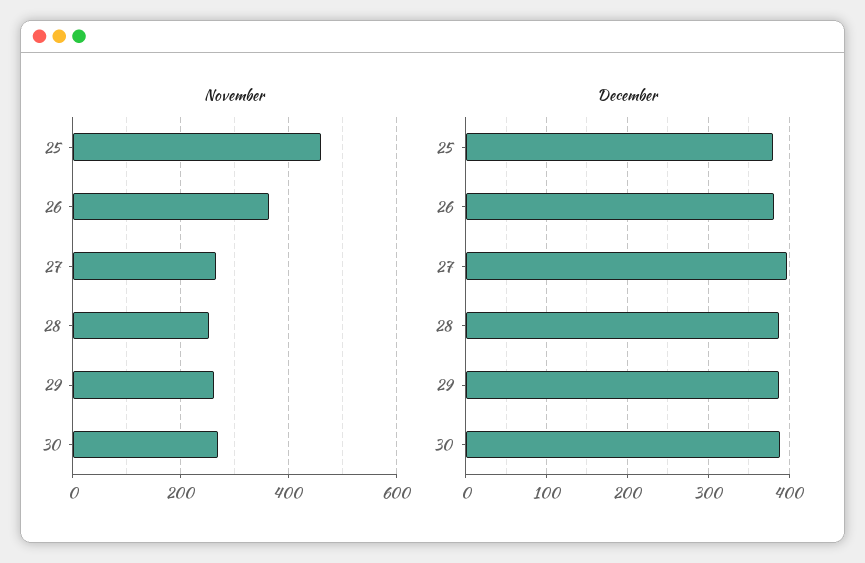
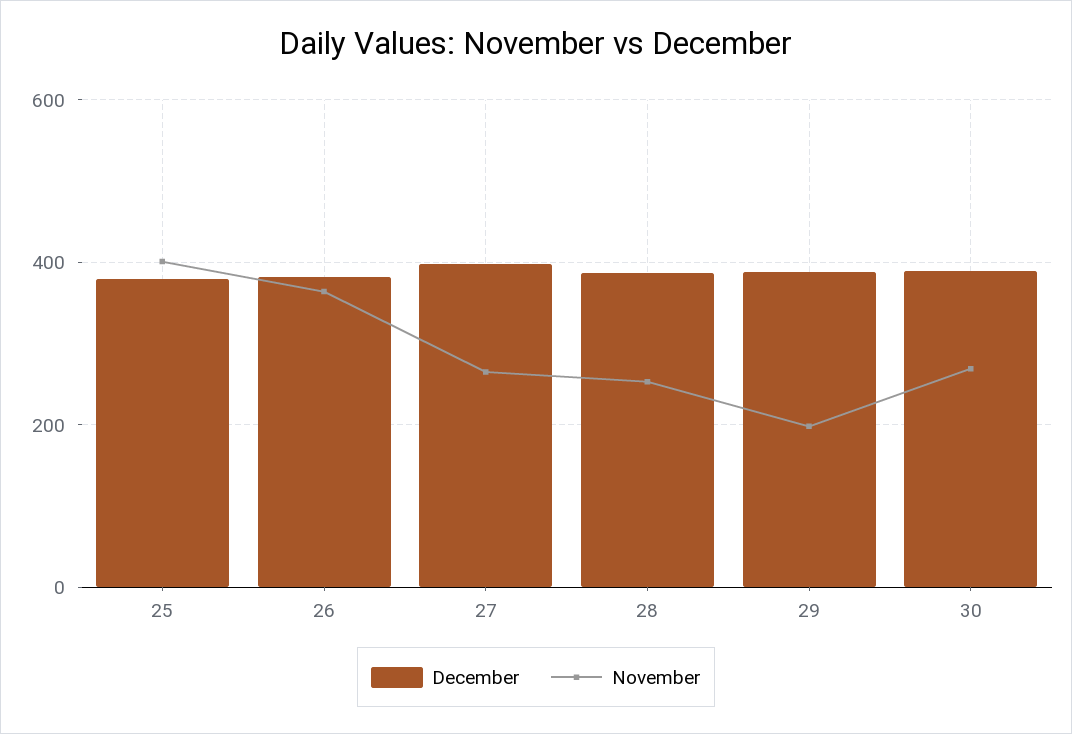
  {
    "November": {
-     "25": 460,
+     "25": 400,
      "26": 360,
      "27": 260,
      "28": 260,
-     "29": 260,
+     "29": 200,
      "30": 260
    },
    "December": {
      "25": 380,
      "26": 380,
      "27": 400,
      "28": 390,
      "29": 390,
      "30": 390
    }
  }

